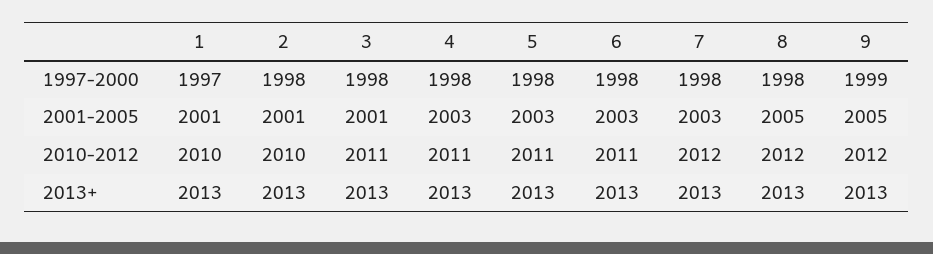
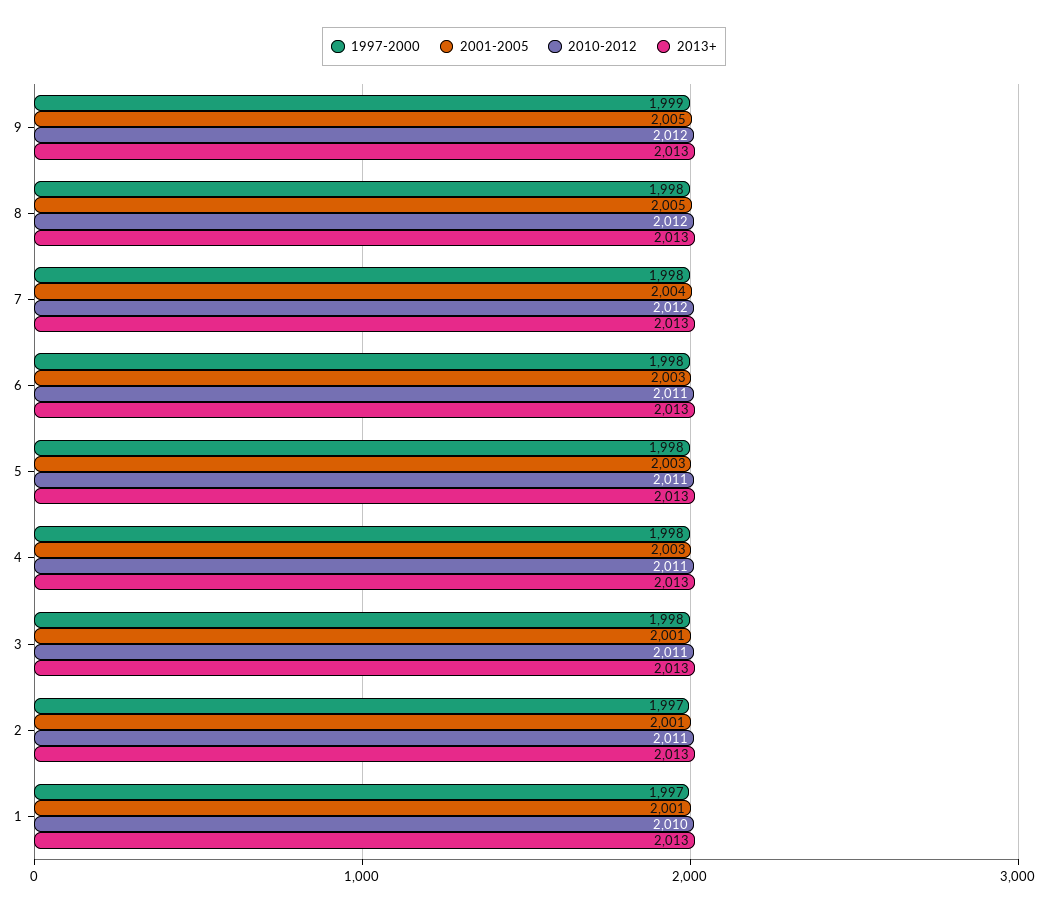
  {
    "1997-2000": {
      "1": 1997,
-     "2": 1998,
+     "2": 1997,
      "3": 1998,
      "4": 1998,
      "5": 1998,
      "6": 1998,
      "7": 1998,
      "8": 1998,
      "9": 1999
    },
    "2001-2005": {
      "1": 2001,
      "2": 2001,
      "3": 2001,
      "4": 2003,
      "5": 2003,
      "6": 2003,
-     "7": 2003,
+     "7": 2004,
      "8": 2005,
      "9": 2005
    },
    "2010-2012": {
      "1": 2010,
-     "2": 2010,
+     "2": 2011,
      "3": 2011,
      "4": 2011,
      "5": 2011,
      "6": 2011,
      "7": 2012,
      "8": 2012,
      "9": 2012
    },
    "2013+": {
      "1": 2013,
      "2": 2013,
      "3": 2013,
      "4": 2013,
      "5": 2013,
      "6": 2013,
      "7": 2013,
      "8": 2013,
      "9": 2013
    }
  }

